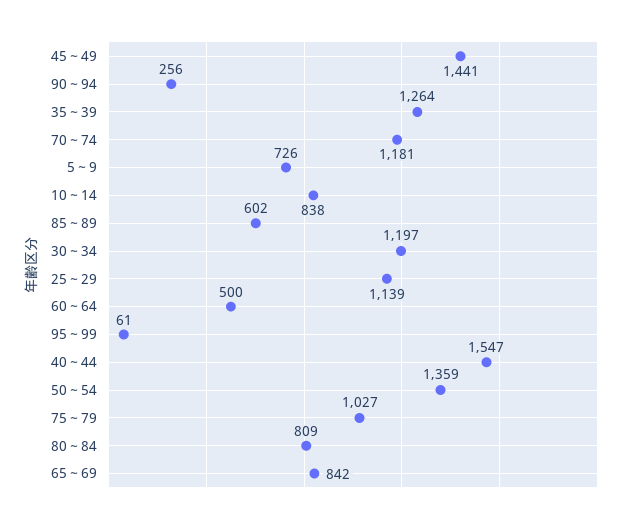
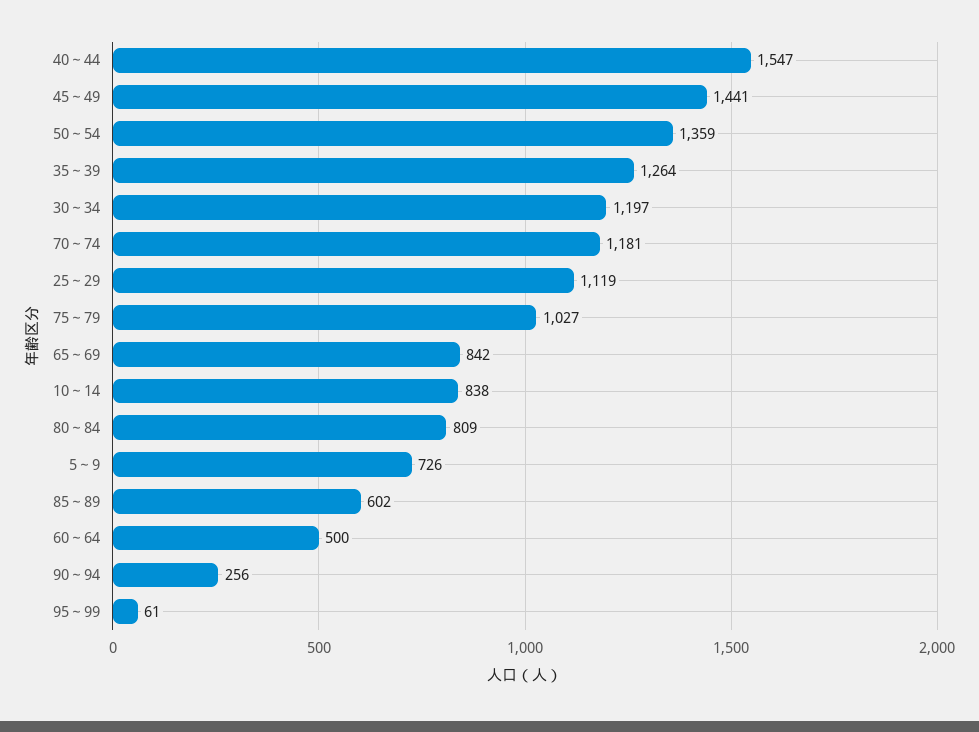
  {
    "45～49": 1441,
    "90～94": 256,
    "35～39": 1264,
    "70～74": 1181,
    "5～9": 726,
    "10～14": 838,
    "85～89": 602,
    "30～34": 1197,
-   "25～29": 1139,
+   "25～29": 1119,
    "60～64": 500,
    "95～99": 61,
    "40～44": 1547,
    "50～54": 1359,
    "75～79": 1027,
    "80～84": 809,
    "65～69": 842
  }

